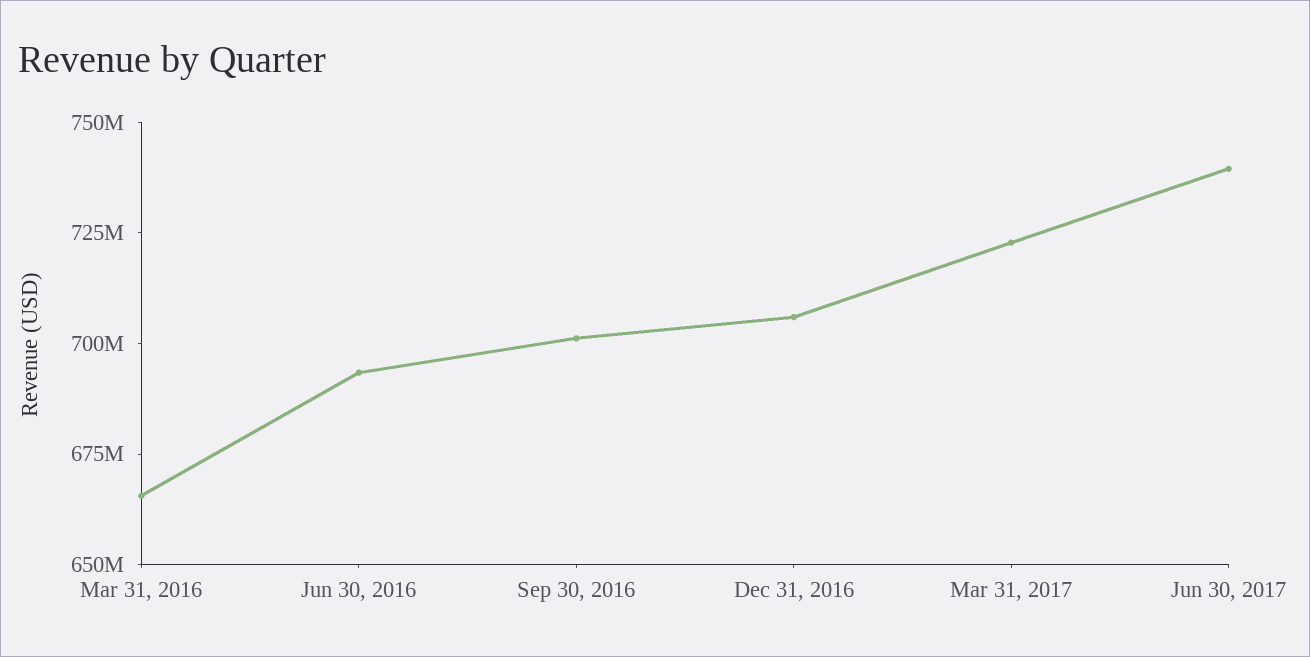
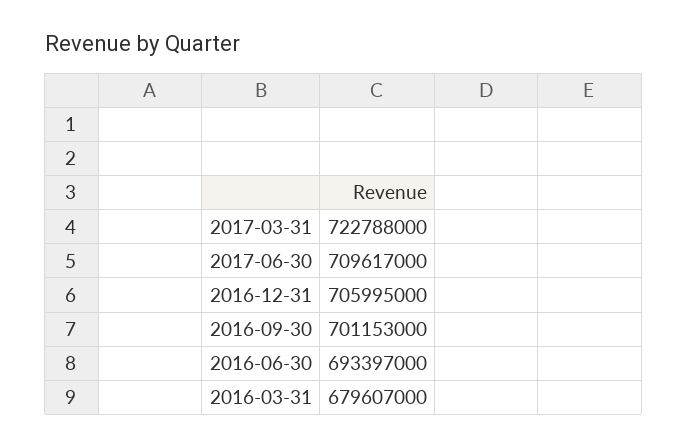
  {
-   "Mar 31, 2016": 665000000,
+   "Mar 31, 2016": 679607000,
    "Jun 30, 2016": 693397000,
    "Sep 30, 2016": 701153000,
    "Dec 31, 2016": 705995000,
    "Mar 31, 2017": 722788000,
-   "Jun 30, 2017": 740000000
+   "Jun 30, 2017": 709617000
  }

